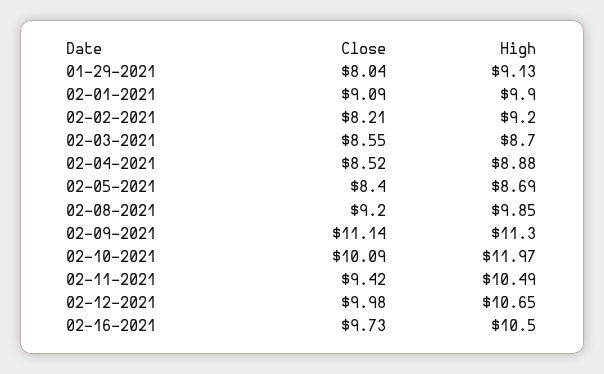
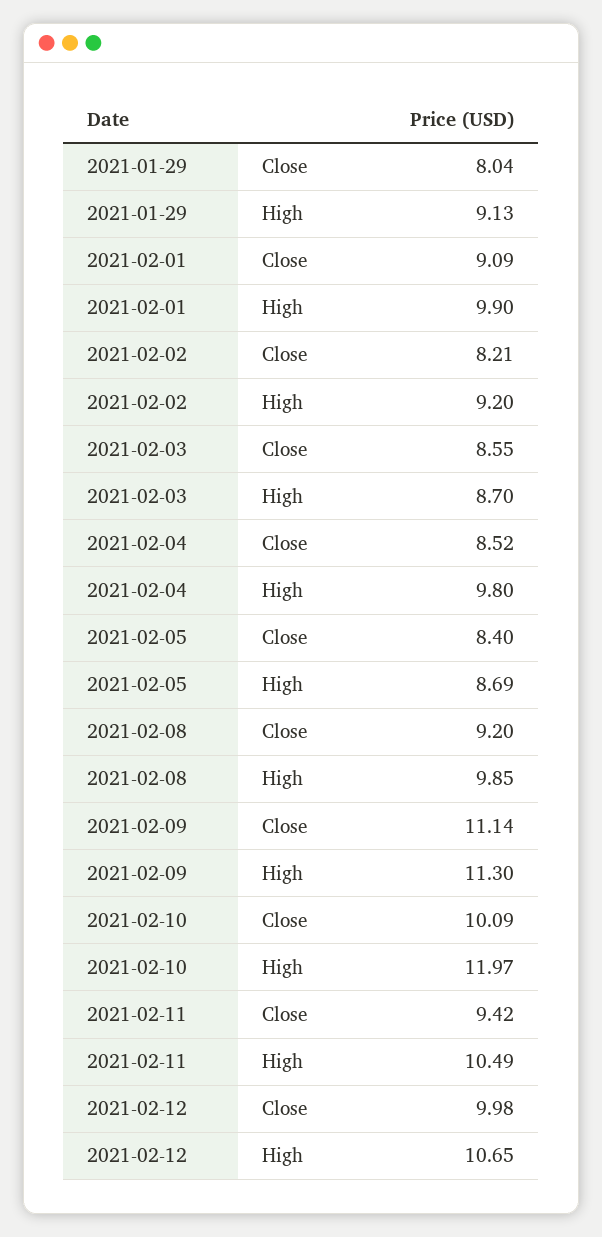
  {
    "Close": {
      "01-29-2021": 8.04,
      "02-01-2021": 9.09,
      "02-02-2021": 8.21,
      "02-03-2021": 8.55,
      "02-04-2021": 8.52,
      "02-05-2021": 8.4,
      "02-08-2021": 9.2,
      "02-09-2021": 11.14,
      "02-10-2021": 10.09,
      "02-11-2021": 9.42,
-     "02-12-2021": 9.98,
+     "02-12-2021": 9.98
-     "02-16-2021": 9.73
    },
    "High": {
      "01-29-2021": 9.13,
      "02-01-2021": 9.9,
      "02-02-2021": 9.2,
      "02-03-2021": 8.7,
-     "02-04-2021": 8.88,
+     "02-04-2021": 9.8,
      "02-05-2021": 8.69,
      "02-08-2021": 9.85,
      "02-09-2021": 11.3,
      "02-10-2021": 11.97,
      "02-11-2021": 10.49,
-     "02-12-2021": 10.65,
+     "02-12-2021": 10.65
-     "02-16-2021": 10.5
    }
  }

